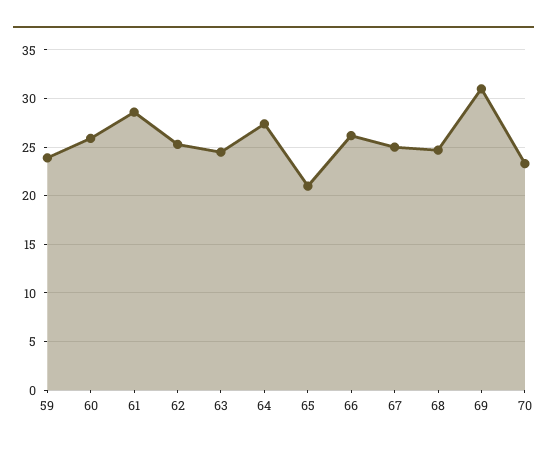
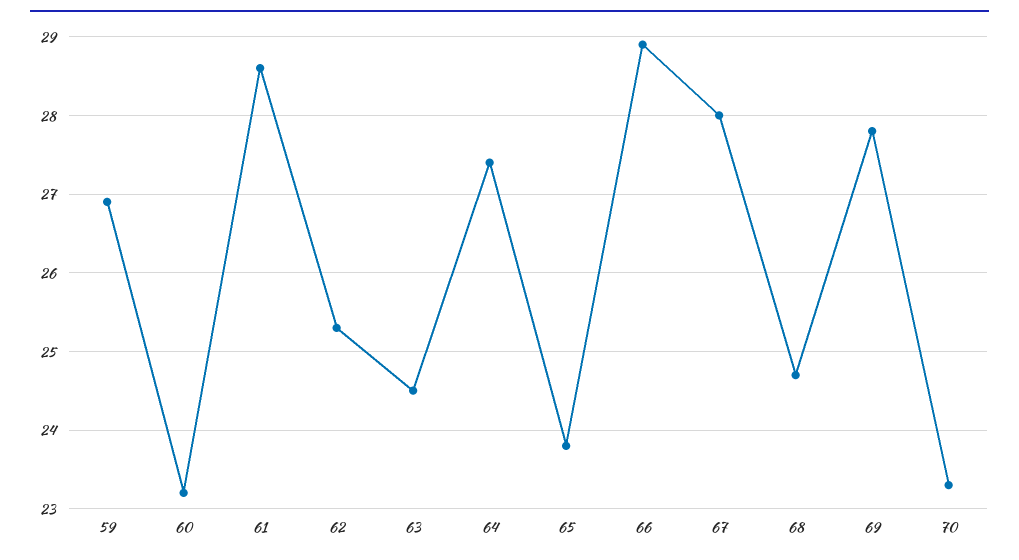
  {
-   "59": 24,
+   "59": 26.9,
-   "60": 26,
+   "60": 23.2,
    "61": 28.6,
    "62": 25.3,
    "63": 24.5,
    "64": 27.4,
-   "65": 21,
+   "65": 23.8,
-   "66": 26,
+   "66": 28.9,
-   "67": 25,
+   "67": 28,
    "68": 24.7,
-   "69": 31,
+   "69": 27.8,
    "70": 23.3
  }

